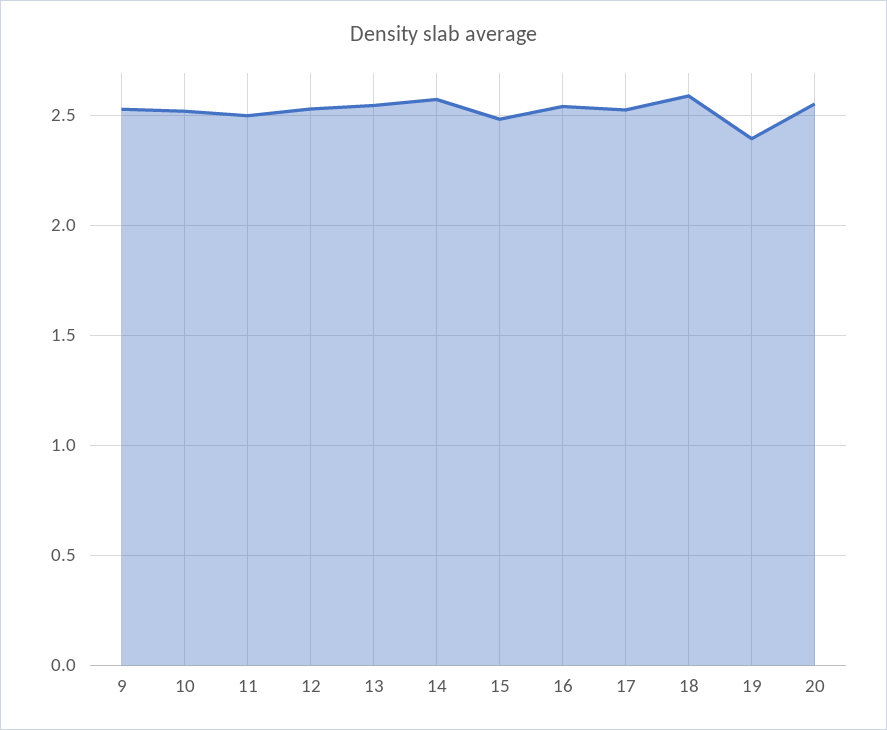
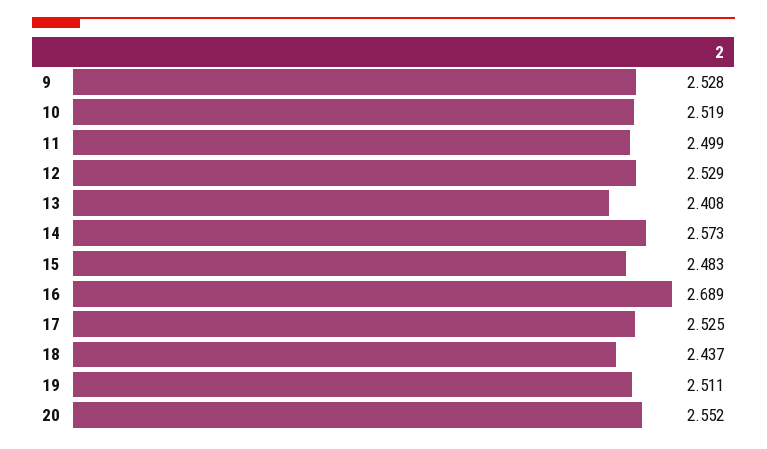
  {
    "9": 2.528,
    "10": 2.519,
    "11": 2.499,
    "12": 2.529,
-   "13": 2.55,
+   "13": 2.408,
    "14": 2.573,
    "15": 2.483,
-   "16": 2.55,
+   "16": 2.689,
    "17": 2.525,
-   "18": 2.6,
+   "18": 2.437,
-   "19": 2.4,
+   "19": 2.511,
    "20": 2.552
  }

